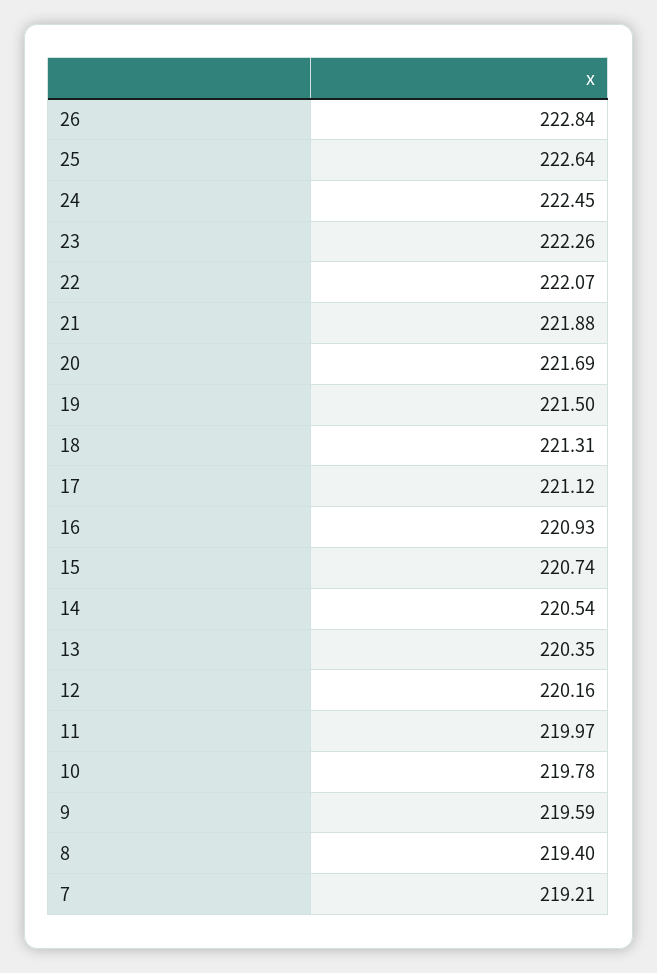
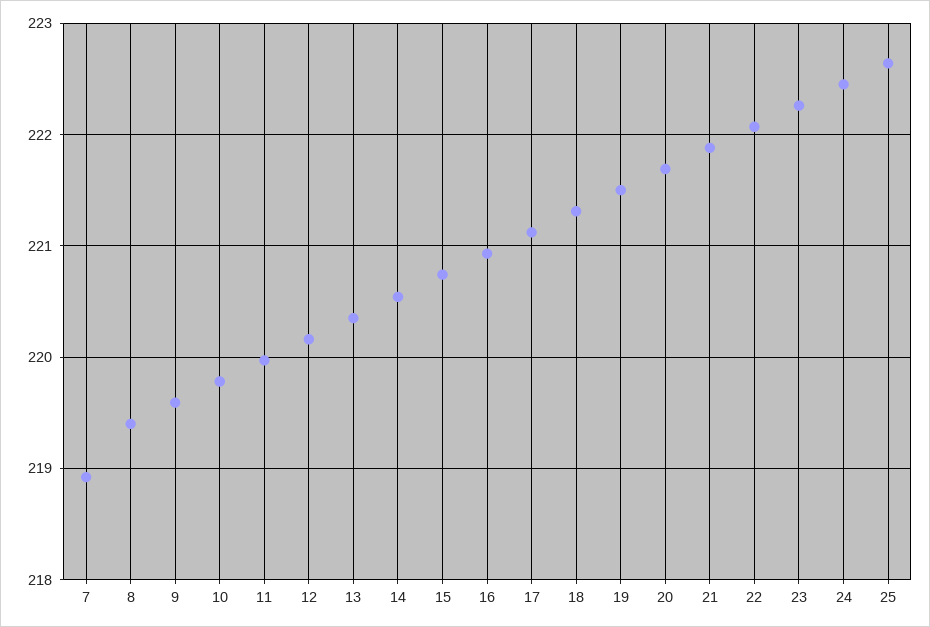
  {
-   "26": 222.84,
    "25": 222.64,
    "24": 222.45,
    "23": 222.26,
    "22": 222.07,
    "21": 221.88,
    "20": 221.69,
    "19": 221.5,
    "18": 221.31,
    "17": 221.12,
    "16": 220.93,
    "15": 220.74,
    "14": 220.54,
    "13": 220.35,
    "12": 220.16,
    "11": 219.97,
    "10": 219.78,
    "9": 219.59,
    "8": 219.4,
-   "7": 219.21
+   "7": 218.9
  }

